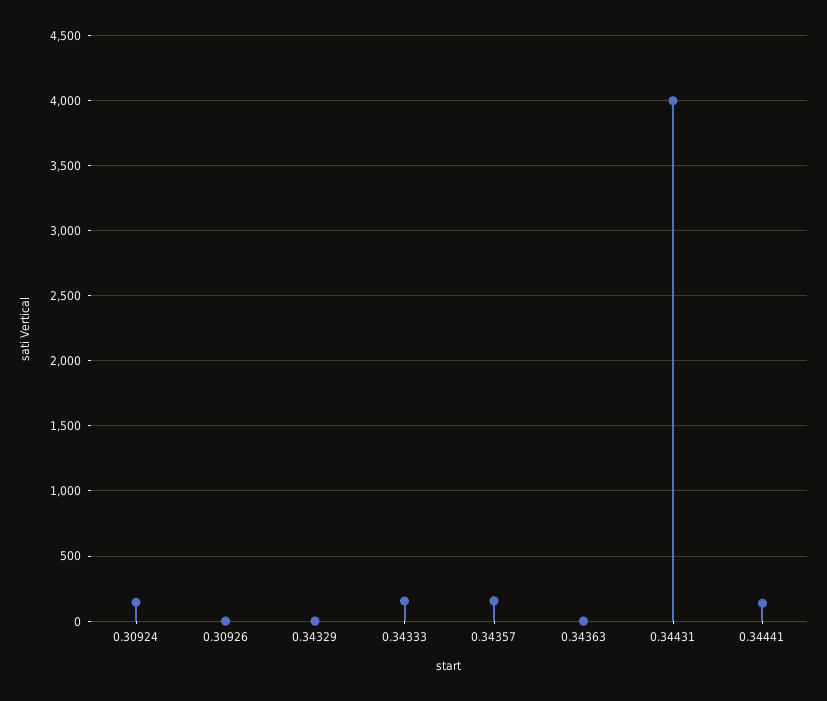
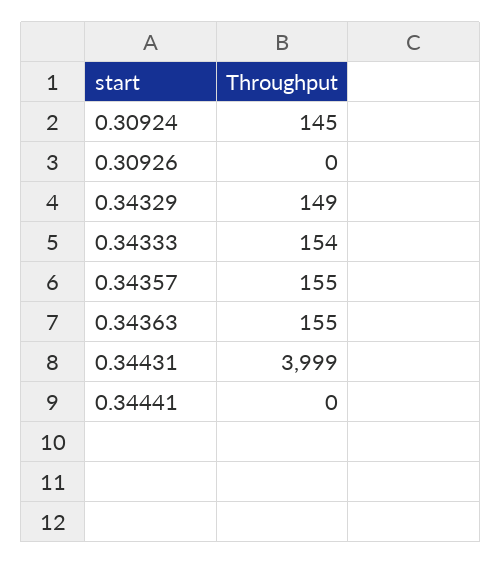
  {
    "0.30924": 145,
    "0.30926": 0,
-   "0.34329": 0,
+   "0.34329": 149,
    "0.34333": 154,
    "0.34357": 155,
-   "0.34363": 0,
+   "0.34363": 155,
    "0.34431": 3999,
-   "0.34441": 150
+   "0.34441": 0
  }

